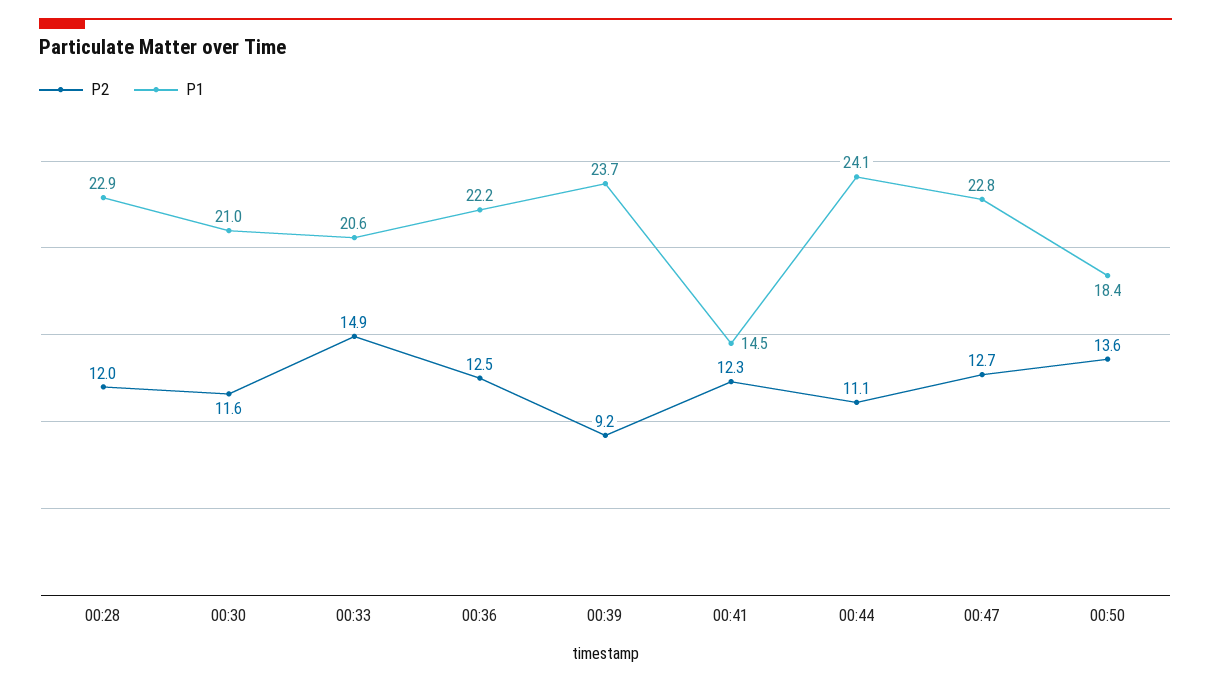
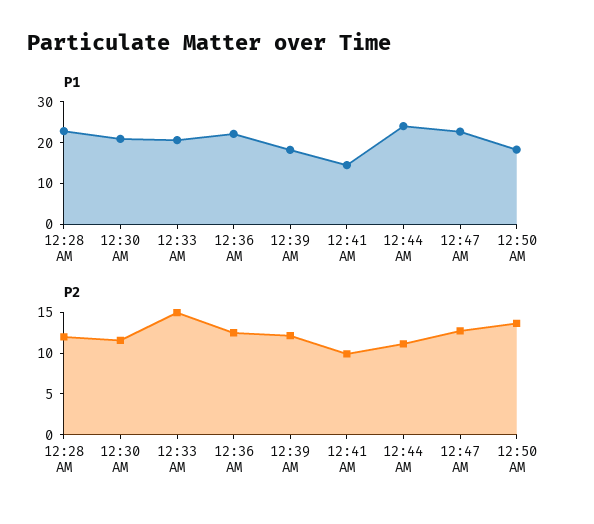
  {
    "P2": {
      "00:28": 12,
      "00:30": 11.6,
      "00:33": 14.9,
      "00:36": 12.5,
-     "00:39": 9.2,
+     "00:39": 12,
-     "00:41": 12.3,
+     "00:41": 10,
      "00:44": 11.1,
      "00:47": 12.7,
      "00:50": 13.6
    },
    "P1": {
      "00:28": 22.9,
      "00:30": 21,
      "00:33": 20.6,
      "00:36": 22.2,
-     "00:39": 23.7,
+     "00:39": 18,
      "00:41": 14.5,
      "00:44": 24.1,
      "00:47": 22.8,
      "00:50": 18.4
    }
  }

